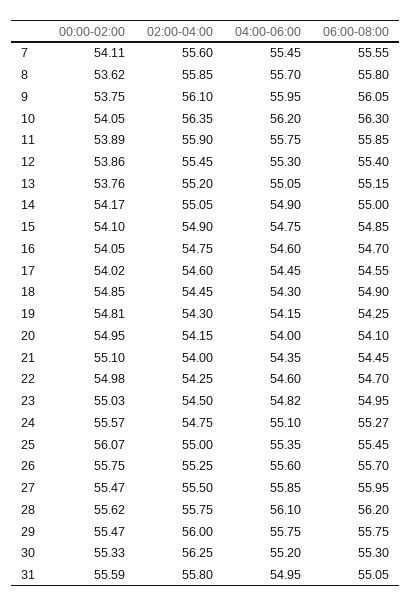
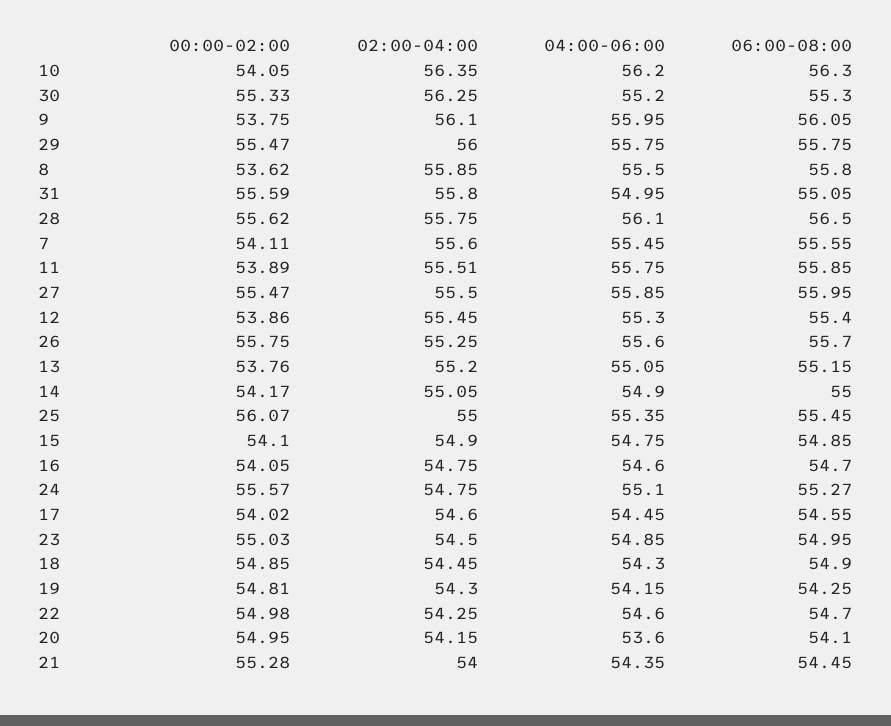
  {
    "00:00-02:00": {
      "7": 54.11,
      "8": 53.62,
      "9": 53.75,
      "10": 54.05,
      "11": 53.89,
      "12": 53.86,
      "13": 53.76,
      "14": 54.17,
      "15": 54.1,
      "16": 54.05,
      "17": 54.02,
      "18": 54.85,
      "19": 54.81,
      "20": 54.95,
-     "21": 55.1,
+     "21": 55.28,
      "22": 54.98,
      "23": 55.03,
      "24": 55.57,
      "25": 56.07,
      "26": 55.75,
      "27": 55.47,
      "28": 55.62,
      "29": 55.47,
      "30": 55.33,
      "31": 55.59
    },
    "02:00-04:00": {
      "7": 55.6,
      "8": 55.85,
      "9": 56.1,
      "10": 56.35,
-     "11": 55.9,
+     "11": 55.51,
      "12": 55.45,
      "13": 55.2,
      "14": 55.05,
      "15": 54.9,
      "16": 54.75,
      "17": 54.6,
      "18": 54.45,
      "19": 54.3,
      "20": 54.15,
      "21": 54,
      "22": 54.25,
      "23": 54.5,
      "24": 54.75,
      "25": 55,
      "26": 55.25,
      "27": 55.5,
      "28": 55.75,
      "29": 56,
      "30": 56.25,
      "31": 55.8
    },
    "04:00-06:00": {
      "7": 55.45,
-     "8": 55.7,
+     "8": 55.5,
      "9": 55.95,
      "10": 56.2,
      "11": 55.75,
      "12": 55.3,
      "13": 55.05,
      "14": 54.9,
      "15": 54.75,
      "16": 54.6,
      "17": 54.45,
      "18": 54.3,
      "19": 54.15,
-     "20": 54,
+     "20": 53.6,
      "21": 54.35,
      "22": 54.6,
-     "23": 54.82,
+     "23": 54.85,
      "24": 55.1,
      "25": 55.35,
      "26": 55.6,
      "27": 55.85,
      "28": 56.1,
      "29": 55.75,
      "30": 55.2,
      "31": 54.95
    },
    "06:00-08:00": {
      "7": 55.55,
      "8": 55.8,
      "9": 56.05,
      "10": 56.3,
      "11": 55.85,
      "12": 55.4,
      "13": 55.15,
      "14": 55,
      "15": 54.85,
      "16": 54.7,
      "17": 54.55,
      "18": 54.9,
      "19": 54.25,
      "20": 54.1,
      "21": 54.45,
      "22": 54.7,
      "23": 54.95,
      "24": 55.27,
      "25": 55.45,
      "26": 55.7,
      "27": 55.95,
-     "28": 56.2,
+     "28": 56.5,
      "29": 55.75,
      "30": 55.3,
      "31": 55.05
    }
  }

